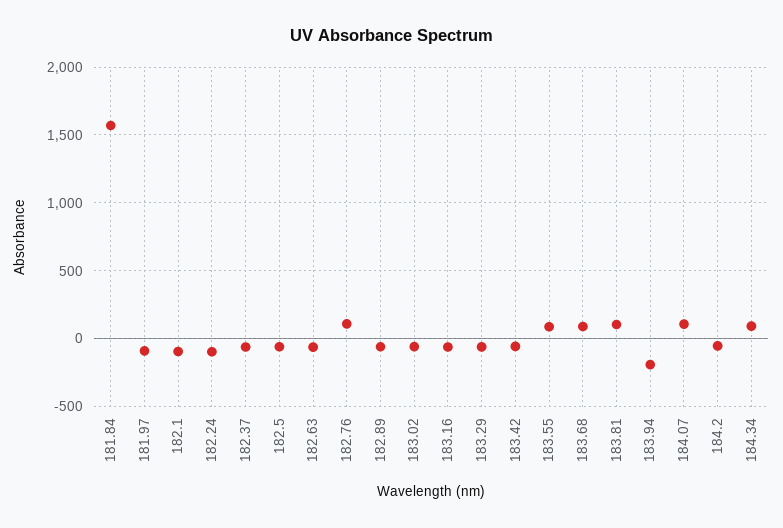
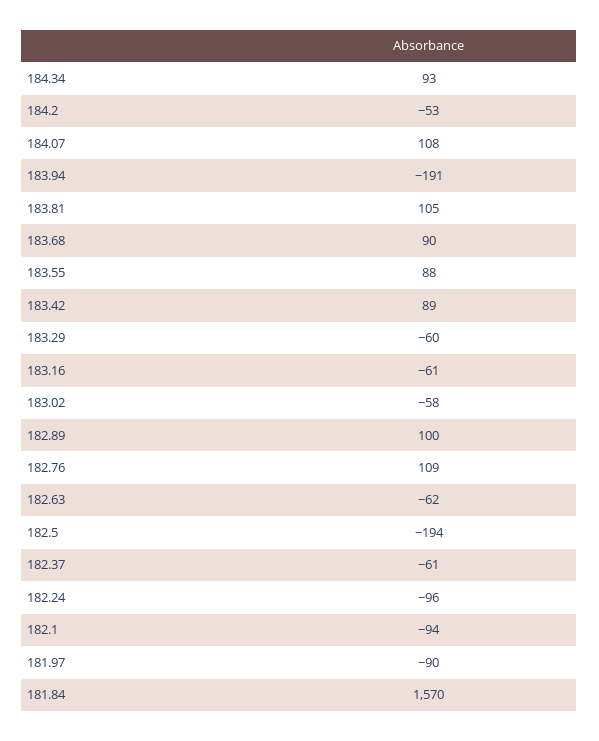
  {
    "181.84": 1570,
    "181.97": -90,
    "182.1": -94,
    "182.24": -96,
    "182.37": -61,
-   "182.5": -50,
+   "182.5": -194,
    "182.63": -62,
    "182.76": 109,
-   "182.89": -50,
+   "182.89": 100,
    "183.02": -58,
    "183.16": -61,
    "183.29": -60,
-   "183.42": -50,
+   "183.42": 89,
    "183.55": 88,
    "183.68": 90,
    "183.81": 105,
    "183.94": -191,
    "184.07": 108,
    "184.2": -53,
    "184.34": 93
  }

